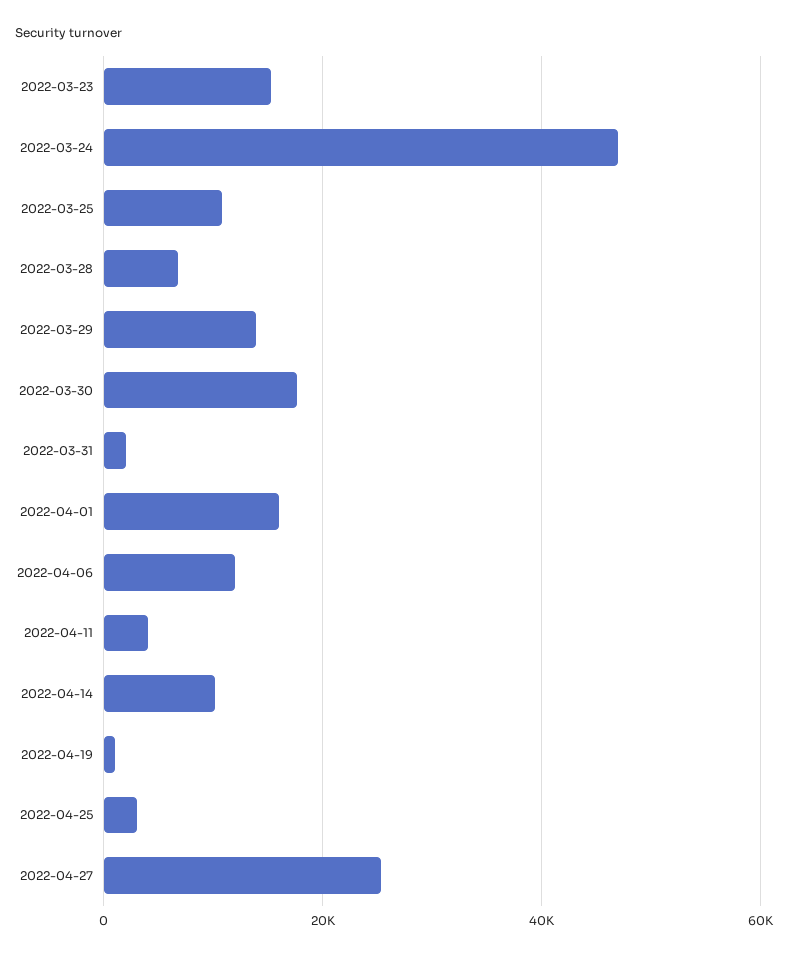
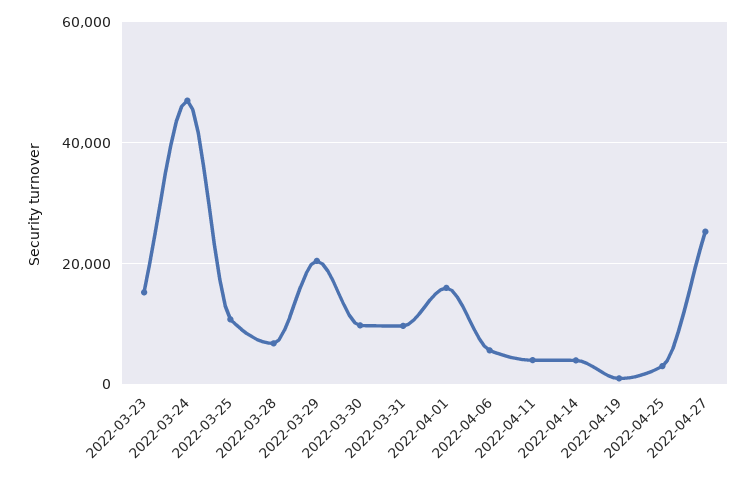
  {
    "2022-03-23": 16000,
    "2022-03-24": 48000,
    "2022-03-25": 10000,
    "2022-03-28": 6000,
-   "2022-03-29": 14000,
+   "2022-03-29": 20000,
-   "2022-03-30": 18000,
+   "2022-03-30": 10000,
-   "2022-03-31": 2000,
+   "2022-03-31": 10000,
    "2022-04-01": 16000,
-   "2022-04-06": 12000,
+   "2022-04-06": 6000,
    "2022-04-11": 4000,
-   "2022-04-14": 10000,
+   "2022-04-14": 4000,
    "2022-04-19": 2000,
    "2022-04-25": 4000,
    "2022-04-27": 26000
  }

